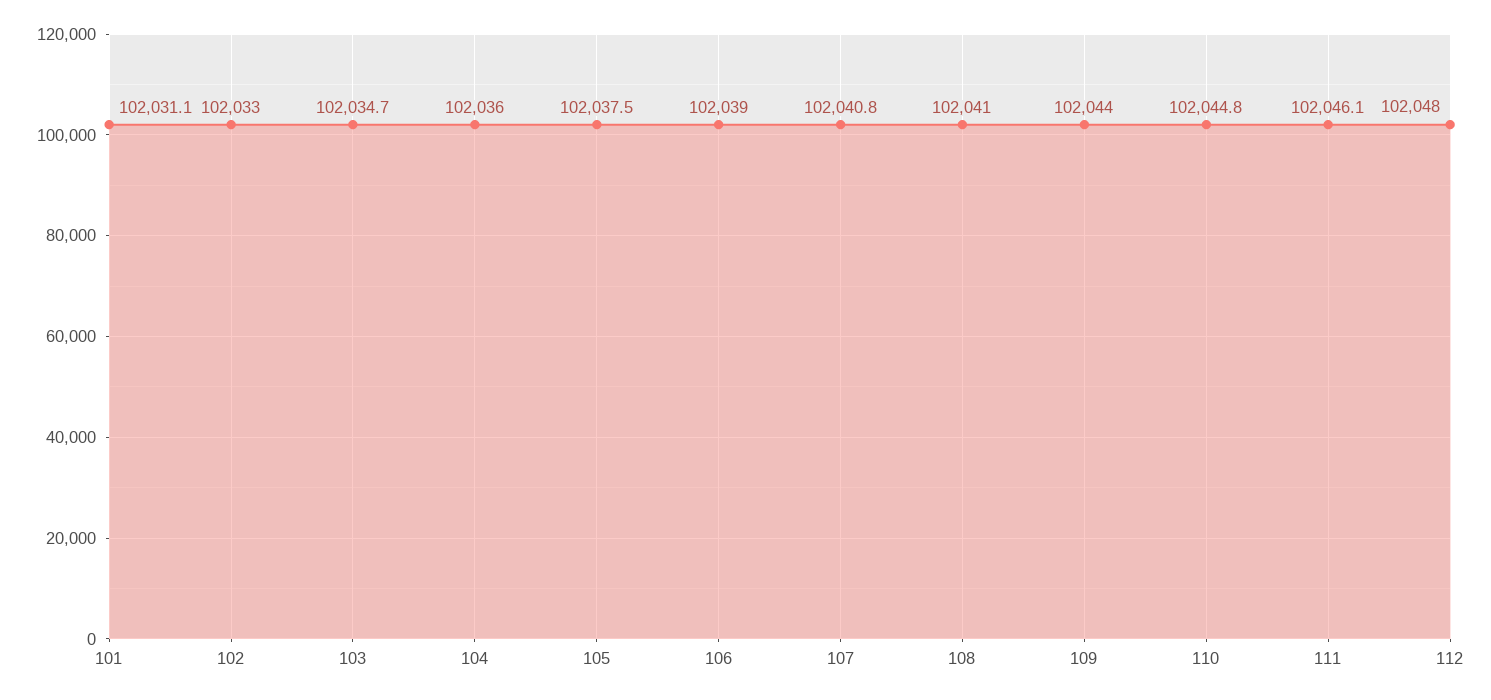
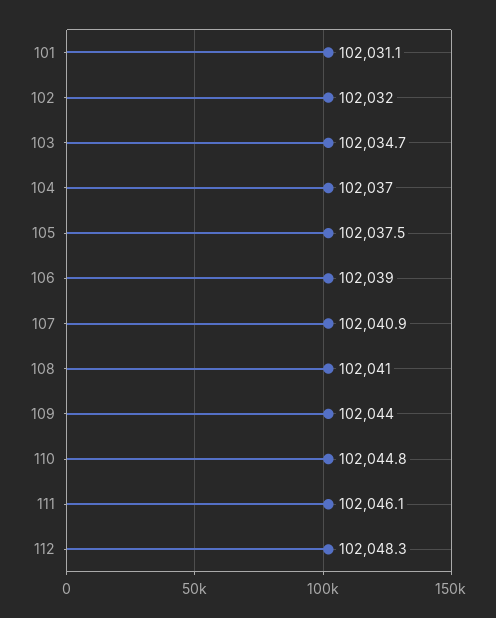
  {
    "101": 102031.1,
-   "102": 102033,
+   "102": 102032,
    "103": 102034.7,
-   "104": 102036,
+   "104": 102037,
    "105": 102037.5,
    "106": 102039,
-   "107": 102040.8,
+   "107": 102040.9,
    "108": 102041,
    "109": 102044,
    "110": 102044.8,
    "111": 102046.1,
-   "112": 102048
+   "112": 102048.3
  }

